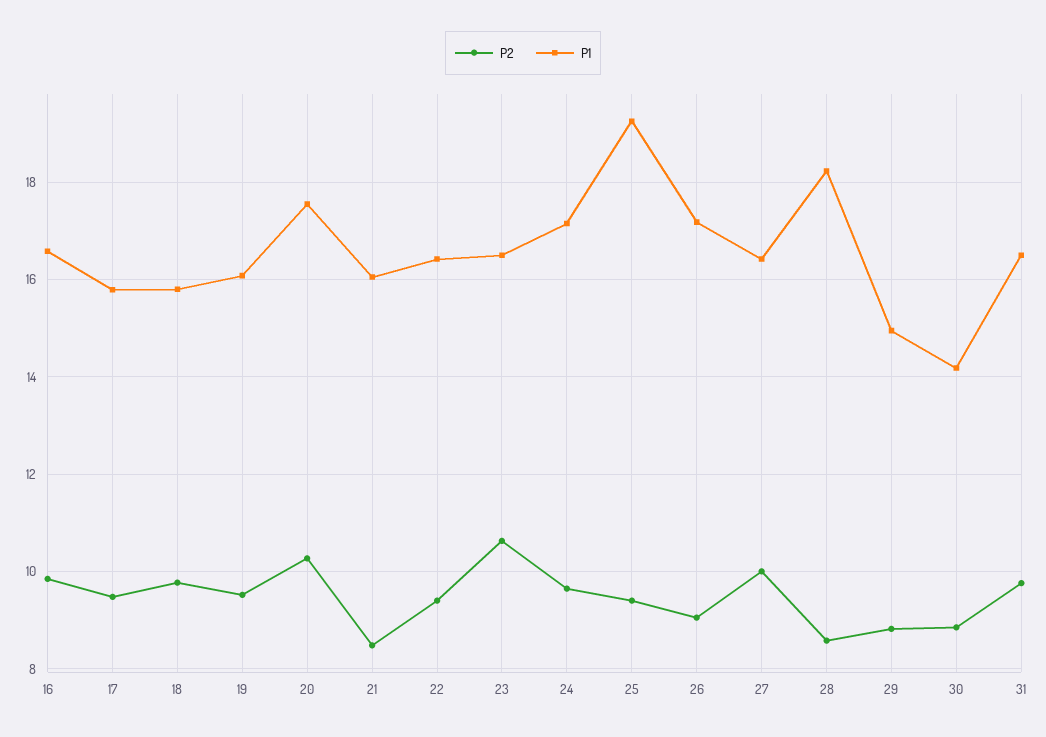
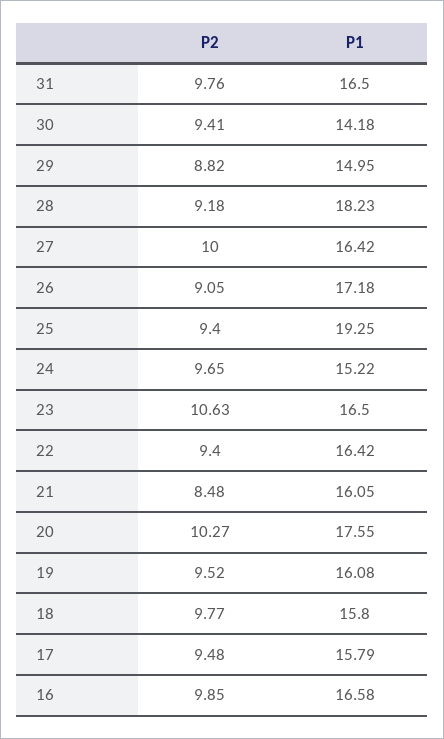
  {
    "P2": {
      "16": 9.85,
      "17": 9.48,
      "18": 9.77,
      "19": 9.52,
      "20": 10.27,
      "21": 8.48,
      "22": 9.4,
      "23": 10.63,
      "24": 9.65,
      "25": 9.4,
      "26": 9.05,
      "27": 10,
-     "28": 8.6,
+     "28": 9.18,
      "29": 8.82,
-     "30": 8.8,
+     "30": 9.41,
      "31": 9.76
    },
    "P1": {
      "16": 16.58,
      "17": 15.79,
      "18": 15.8,
      "19": 16.08,
      "20": 17.55,
      "21": 16.05,
      "22": 16.42,
      "23": 16.5,
-     "24": 17.2,
+     "24": 15.22,
      "25": 19.25,
      "26": 17.18,
      "27": 16.42,
      "28": 18.23,
      "29": 14.95,
      "30": 14.18,
      "31": 16.5
    }
  }

